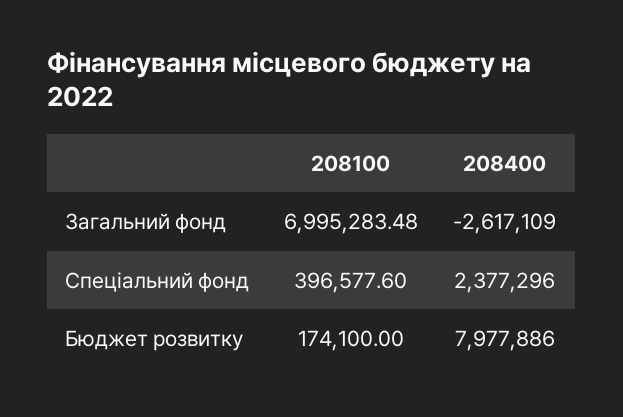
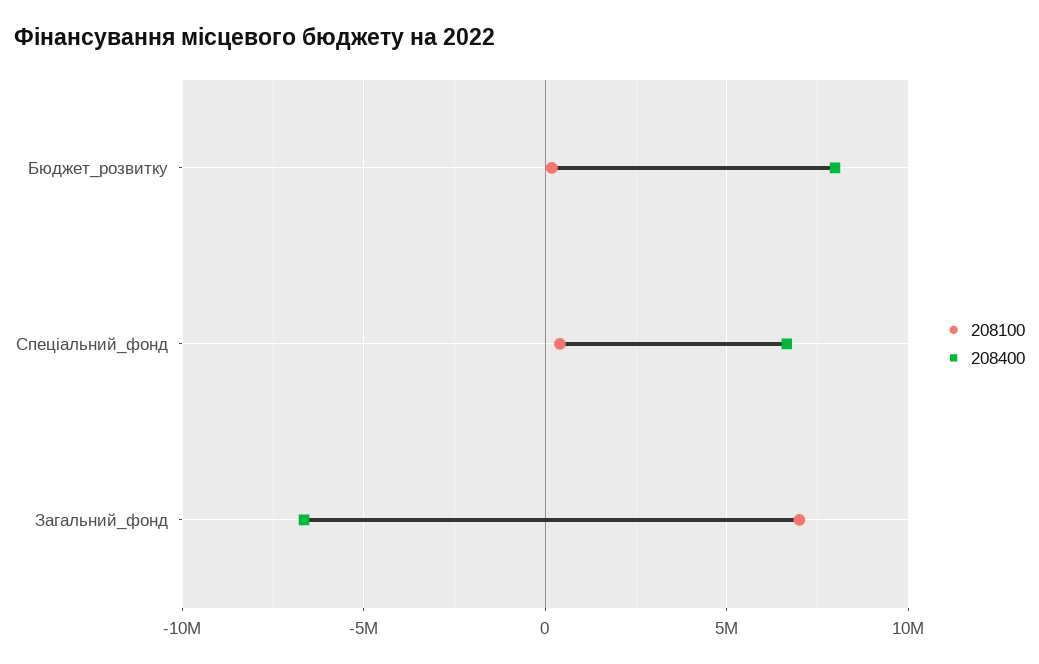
  {
    "208100": {
      "Загальний фонд": 6995283.48,
      "Спеціальний фонд": 396577.6,
      "Бюджет розвитку": 174100
    },
    "208400": {
-     "Загальний фонд": -2617109,
+     "Загальний фонд": -6500000,
-     "Спеціальний фонд": 2377296,
+     "Спеціальний фонд": 6500000,
      "Бюджет розвитку": 7977886
    }
  }

